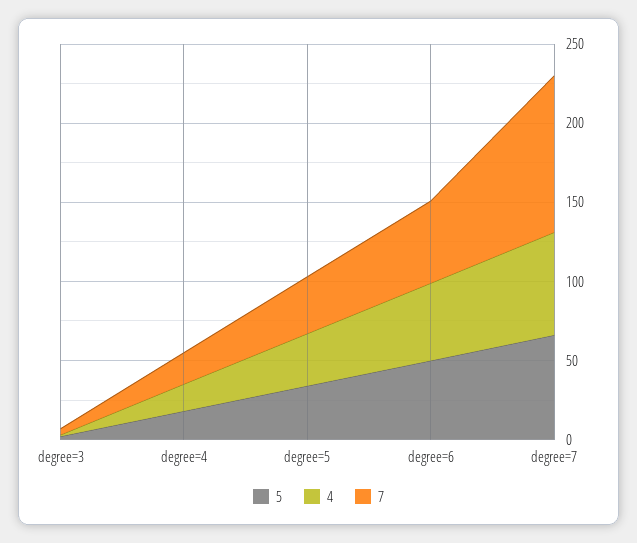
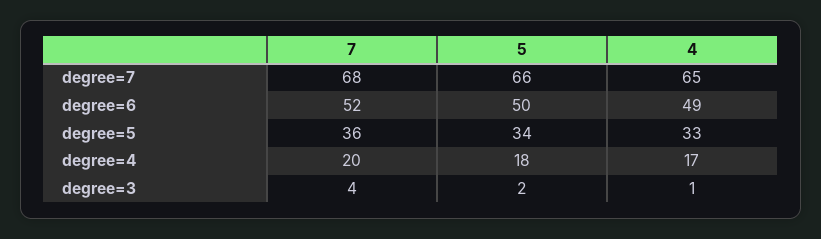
  {
    "5": {
      "degree=3": 2,
      "degree=4": 18,
      "degree=5": 34,
      "degree=6": 50,
      "degree=7": 66
    },
    "4": {
      "degree=3": 1,
      "degree=4": 17,
      "degree=5": 33,
      "degree=6": 49,
      "degree=7": 65
    },
    "7": {
      "degree=3": 4,
      "degree=4": 20,
      "degree=5": 36,
      "degree=6": 52,
-     "degree=7": 100
+     "degree=7": 68
    }
  }

